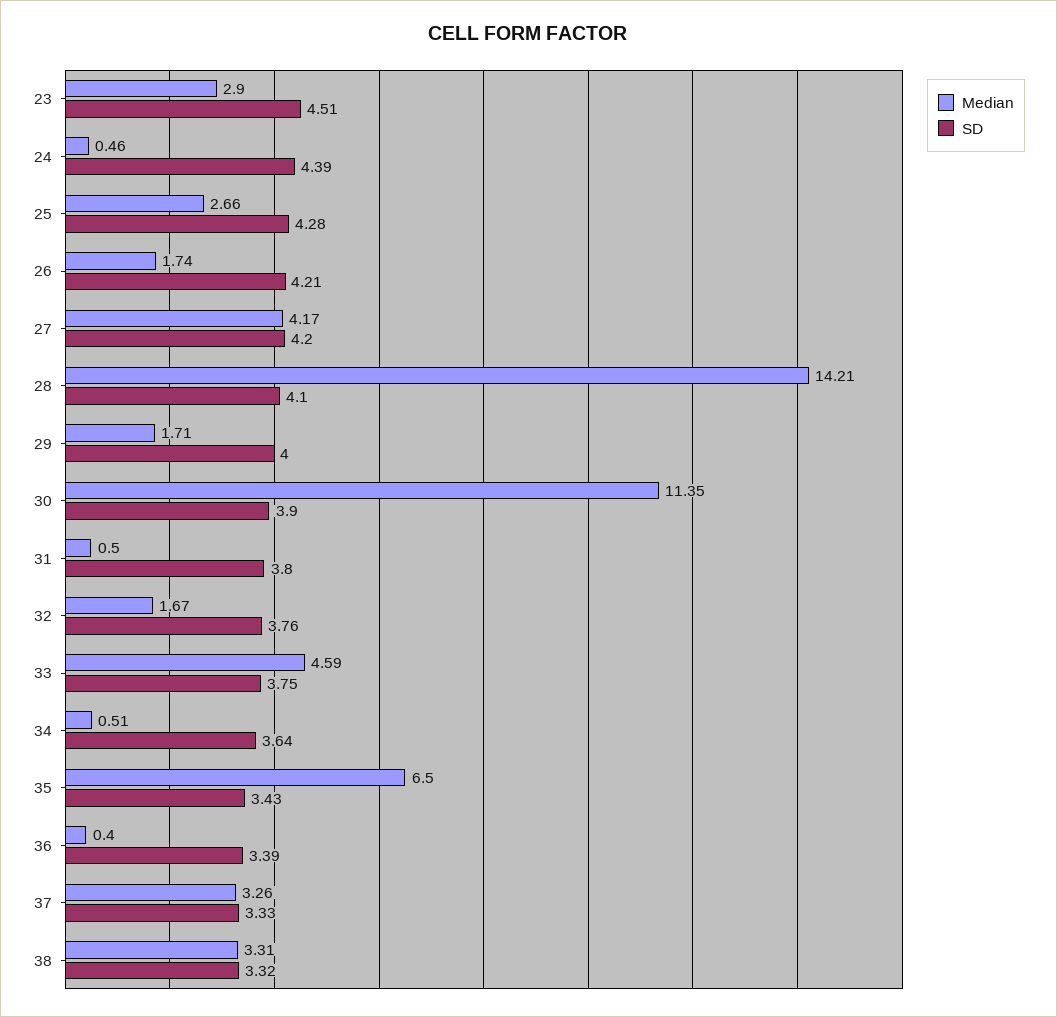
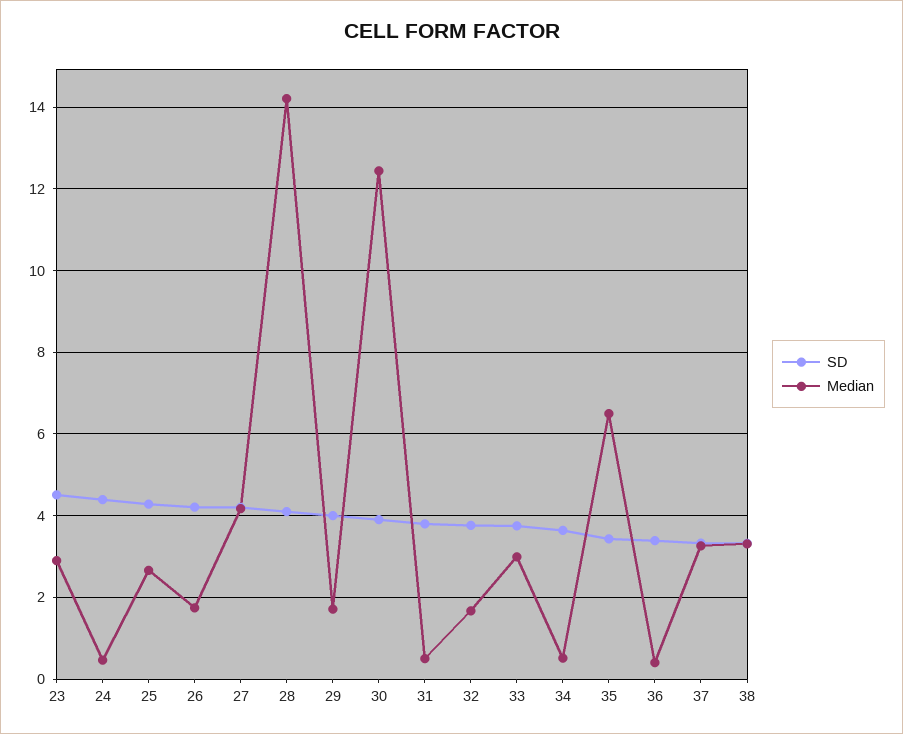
  {
    "Median": {
      "23": 2.9,
      "24": 0.46,
      "25": 2.66,
      "26": 1.74,
      "27": 4.17,
      "28": 14.21,
      "29": 1.71,
-     "30": 11.35,
+     "30": 12.4,
      "31": 0.5,
      "32": 1.67,
-     "33": 4.59,
+     "33": 3,
      "34": 0.51,
      "35": 6.5,
      "36": 0.4,
      "37": 3.26,
      "38": 3.31
    },
    "SD": {
      "23": 4.51,
      "24": 4.39,
      "25": 4.28,
      "26": 4.21,
      "27": 4.2,
      "28": 4.1,
      "29": 4,
      "30": 3.9,
      "31": 3.8,
      "32": 3.76,
      "33": 3.75,
      "34": 3.64,
      "35": 3.43,
      "36": 3.39,
      "37": 3.33,
      "38": 3.32
    }
  }

